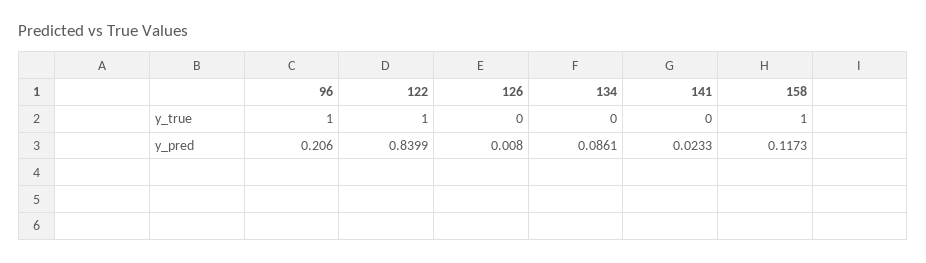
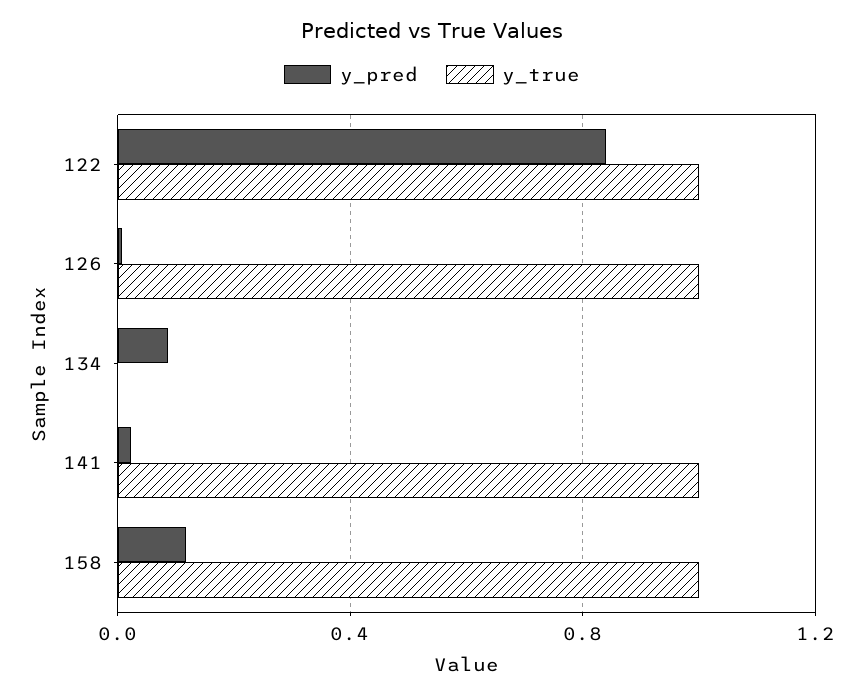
  {
    "y_true": {
-     "96": 1,
      "122": 1,
-     "126": 0,
+     "126": 1,
      "134": 0,
-     "141": 0,
+     "141": 1,
      "158": 1
    },
    "y_pred": {
-     "96": 0.206,
      "122": 0.8399,
      "126": 0.008,
      "134": 0.0861,
      "141": 0.0233,
      "158": 0.1173
    }
  }

